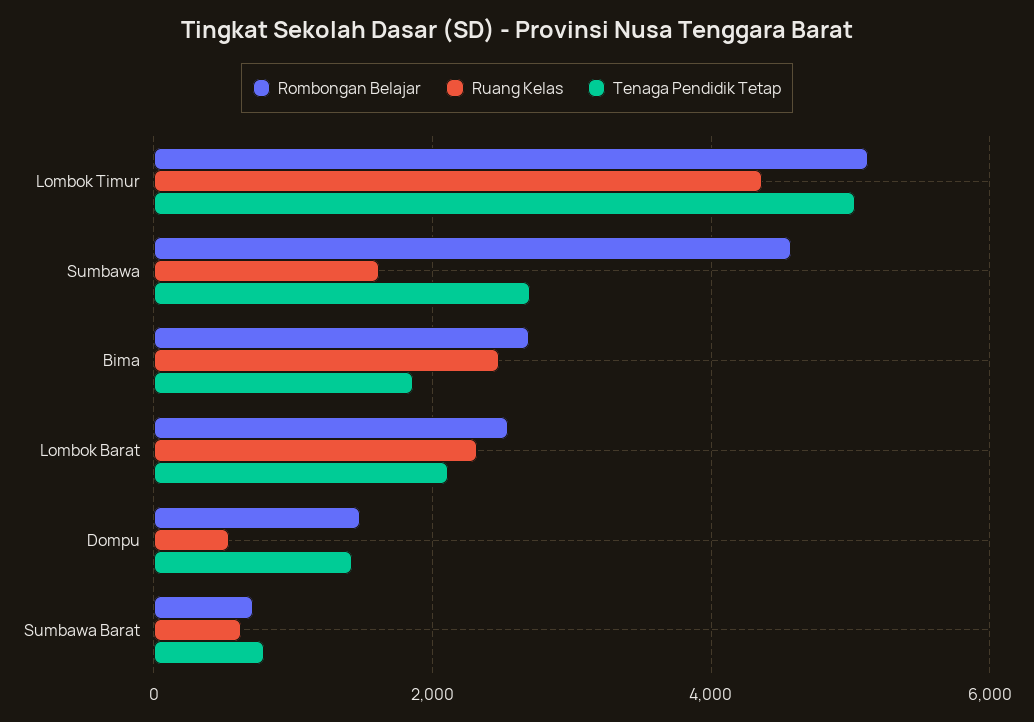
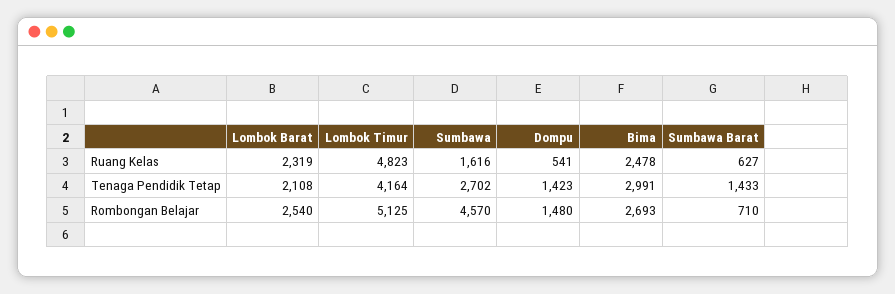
  {
    "Rombongan Belajar": {
      "Lombok Timur": 5125,
      "Sumbawa": 4570,
      "Bima": 2693,
      "Lombok Barat": 2540,
      "Dompu": 1480,
      "Sumbawa Barat": 710
    },
    "Ruang Kelas": {
-     "Lombok Timur": 4400,
+     "Lombok Timur": 4823,
      "Sumbawa": 1616,
      "Bima": 2478,
      "Lombok Barat": 2319,
      "Dompu": 541,
      "Sumbawa Barat": 627
    },
    "Tenaga Pendidik Tetap": {
-     "Lombok Timur": 5000,
+     "Lombok Timur": 4164,
      "Sumbawa": 2702,
-     "Bima": 1800,
+     "Bima": 2991,
      "Lombok Barat": 2108,
      "Dompu": 1423,
-     "Sumbawa Barat": 800
+     "Sumbawa Barat": 1433
    }
  }

